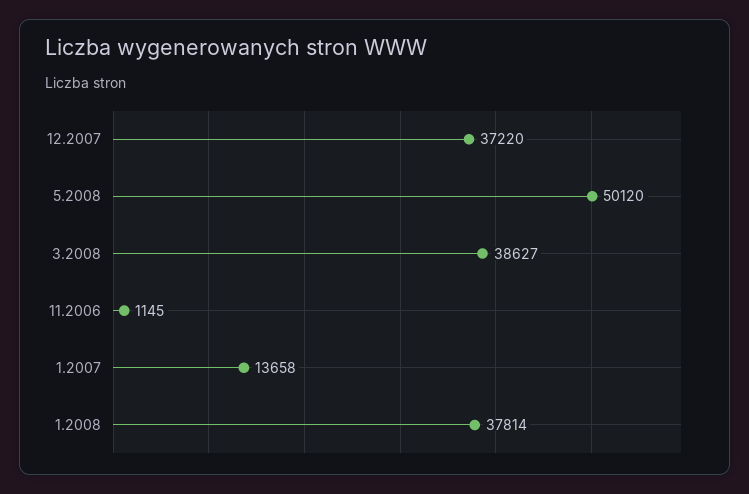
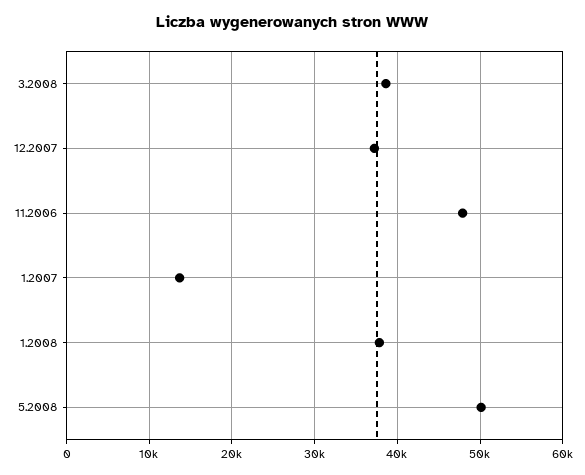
  {
    "12.2007": 37220,
    "5.2008": 50120,
    "3.2008": 38627,
-   "11.2006": 1145,
+   "11.2006": 48000,
    "1.2007": 13658,
    "1.2008": 37814
  }

